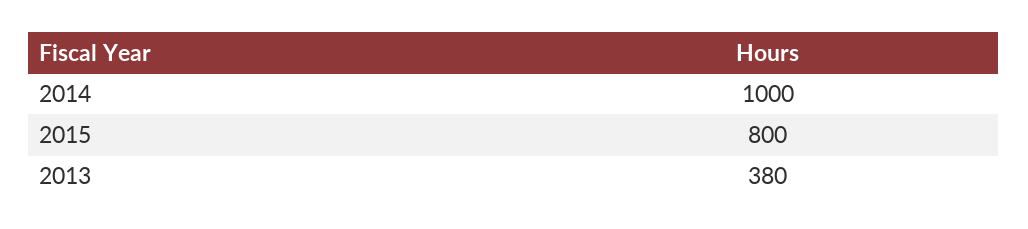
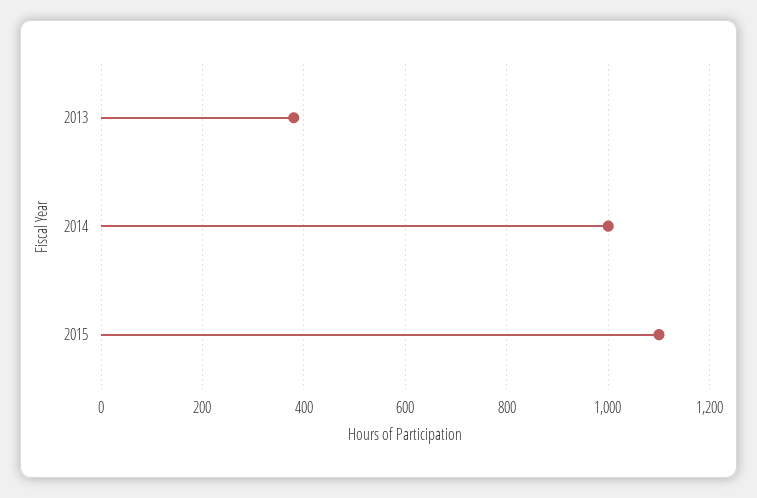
  {
    "2014": 1000,
-   "2015": 800,
+   "2015": 1100,
    "2013": 380
  }

